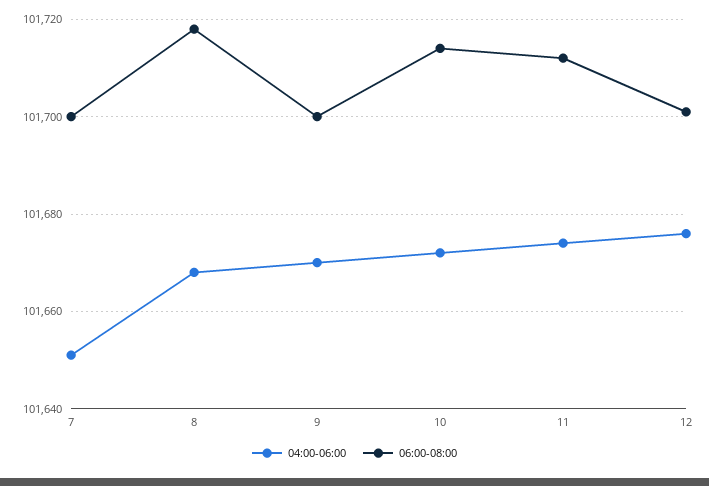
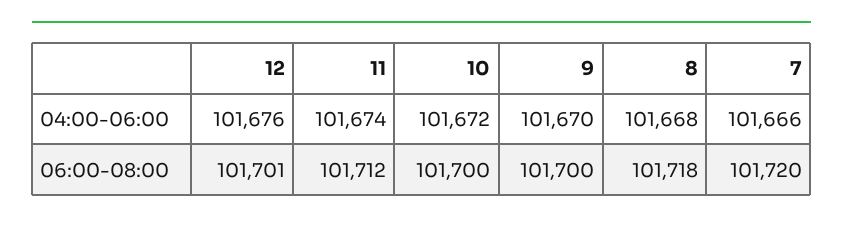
  {
    "04:00-06:00": {
-     "7": 101650,
+     "7": 101666,
      "8": 101668,
      "9": 101670,
      "10": 101672,
      "11": 101674,
      "12": 101676
    },
    "06:00-08:00": {
-     "7": 101700,
+     "7": 101720,
      "8": 101718,
      "9": 101700,
-     "10": 101715,
+     "10": 101700,
      "11": 101712,
      "12": 101701
    }
  }

